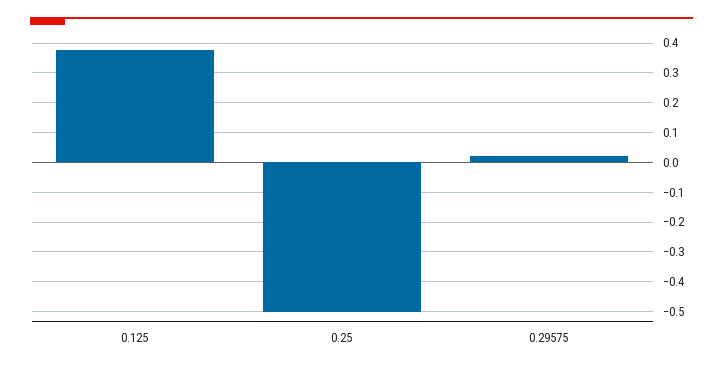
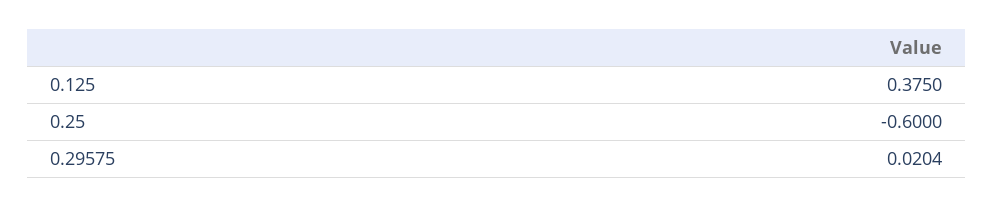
  {
    "0.125": 0.375,
-   "0.25": -0.5,
+   "0.25": -0.6,
    "0.29575": 0.0204
  }

